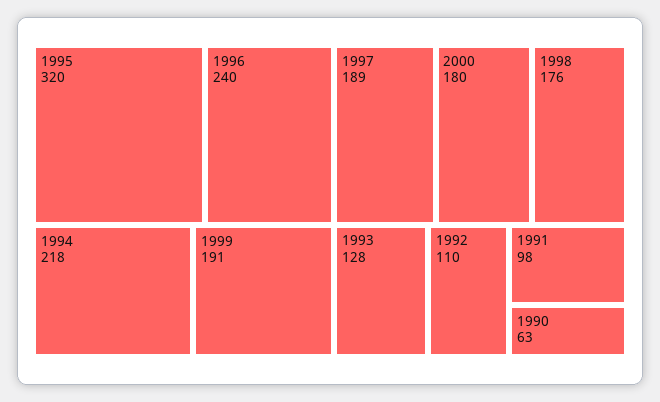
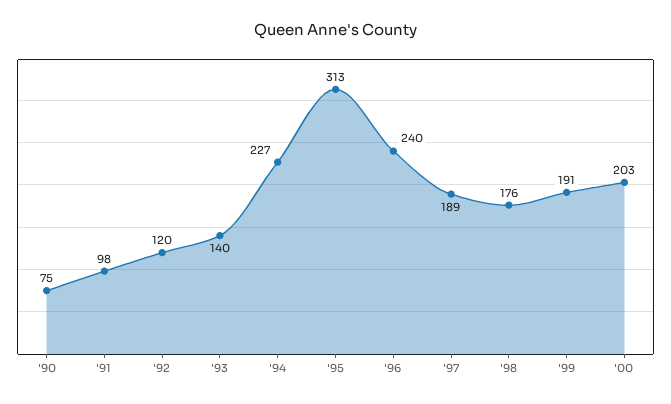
  {
-   "1995": 320,
+   "1995": 313,
    "1996": 240,
-   "1994": 218,
+   "1994": 227,
    "1999": 191,
    "1997": 189,
-   "2000": 180,
+   "2000": 203,
    "1998": 176,
-   "1993": 128,
+   "1993": 140,
-   "1992": 110,
+   "1992": 120,
    "1991": 98,
-   "1990": 63
+   "1990": 75
  }

